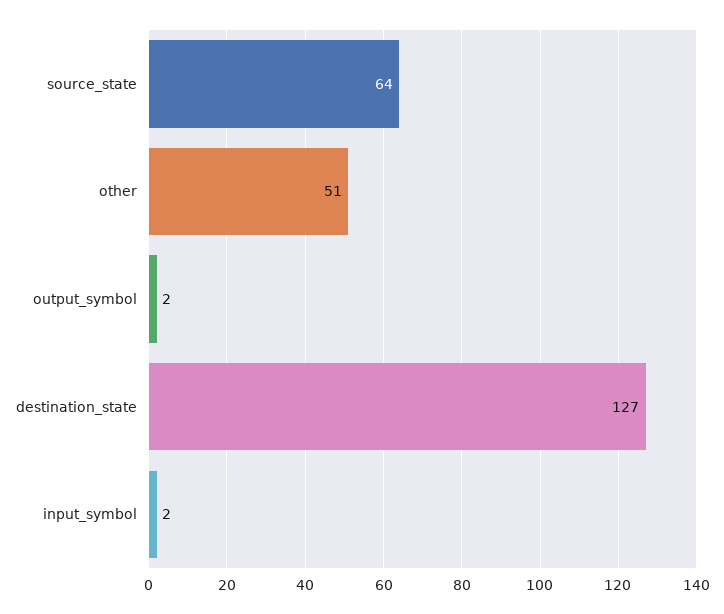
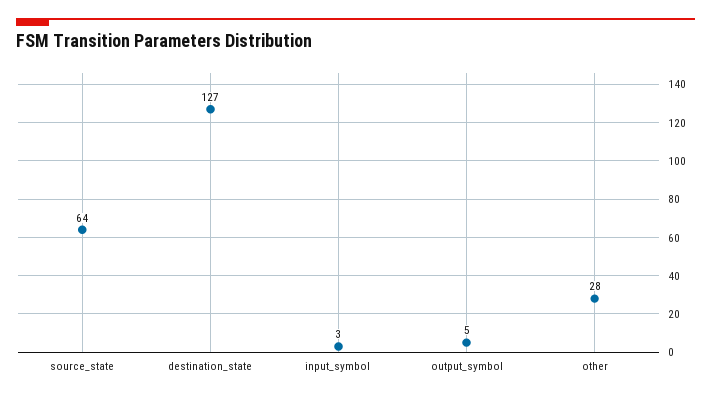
  {
    "source_state": 64,
-   "other": 51,
+   "other": 28,
-   "output_symbol": 2,
+   "output_symbol": 5,
    "destination_state": 127,
-   "input_symbol": 2
+   "input_symbol": 3
  }

